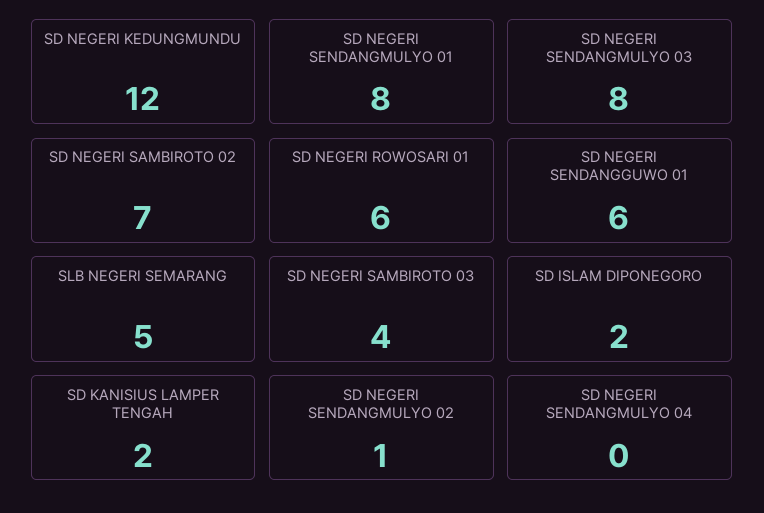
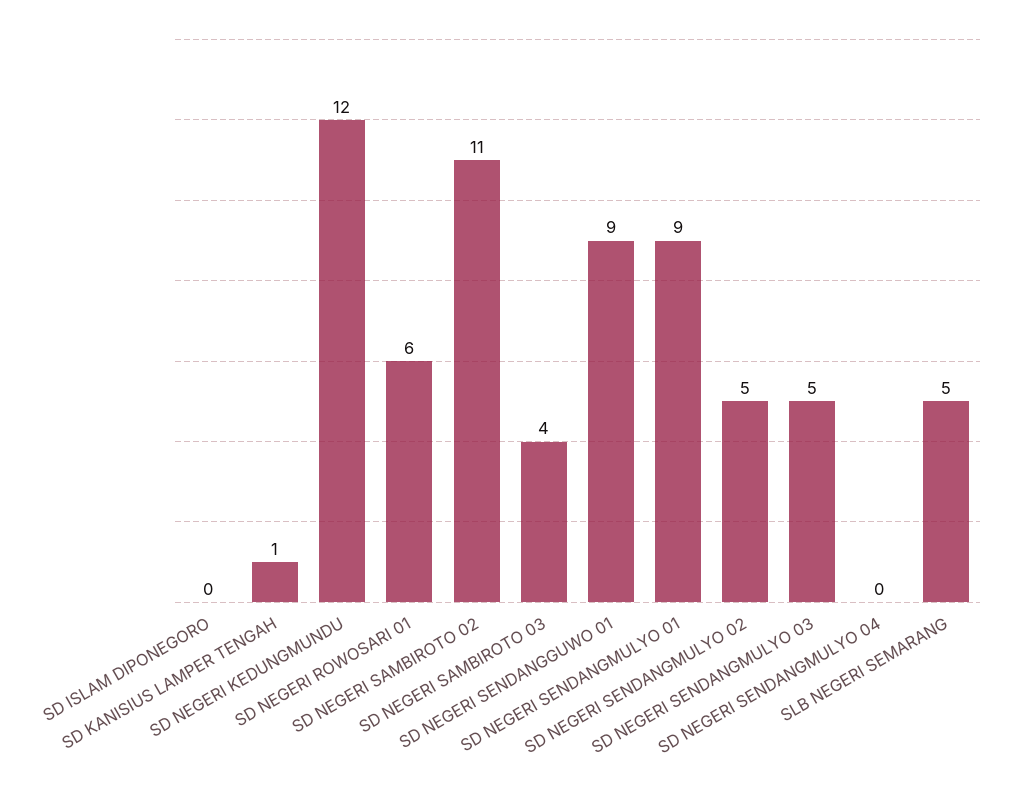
  {
    "SD NEGERI KEDUNGMUNDU": 12,
-   "SD NEGERI SENDANGMULYO 01": 8,
+   "SD NEGERI SENDANGMULYO 01": 9,
-   "SD NEGERI SENDANGMULYO 03": 8,
+   "SD NEGERI SENDANGMULYO 03": 5,
-   "SD NEGERI SAMBIROTO 02": 7,
+   "SD NEGERI SAMBIROTO 02": 11,
    "SD NEGERI ROWOSARI 01": 6,
-   "SD NEGERI SENDANGGUWO 01": 6,
+   "SD NEGERI SENDANGGUWO 01": 9,
    "SLB NEGERI SEMARANG": 5,
    "SD NEGERI SAMBIROTO 03": 4,
-   "SD ISLAM DIPONEGORO": 2,
+   "SD ISLAM DIPONEGORO": 0,
-   "SD KANISIUS LAMPER TENGAH": 2,
+   "SD KANISIUS LAMPER TENGAH": 1,
-   "SD NEGERI SENDANGMULYO 02": 1,
+   "SD NEGERI SENDANGMULYO 02": 5,
    "SD NEGERI SENDANGMULYO 04": 0
  }

